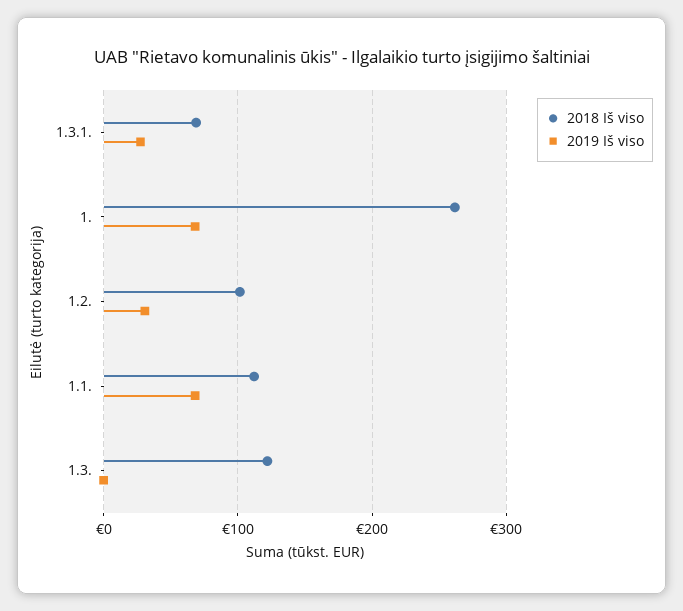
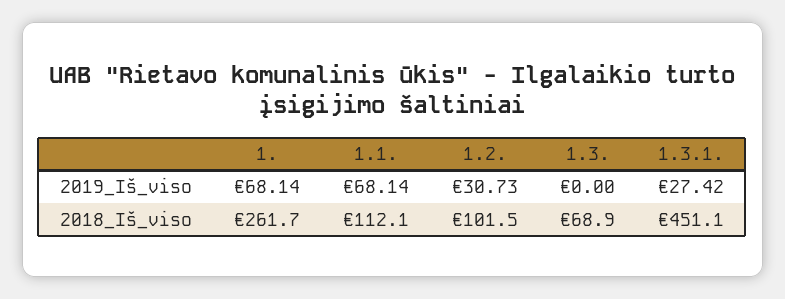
  {
    "2018 Iš viso": {
-     "1.3.1.": 70,
+     "1.3.1.": 451.1,
      "1.": 261.7,
      "1.2.": 101.5,
      "1.1.": 112.1,
-     "1.3.": 120
+     "1.3.": 68.9
    },
    "2019 Iš viso": {
      "1.3.1.": 27.42,
      "1.": 68.14,
      "1.2.": 30.73,
      "1.1.": 68.14,
      "1.3.": 0
    }
  }

